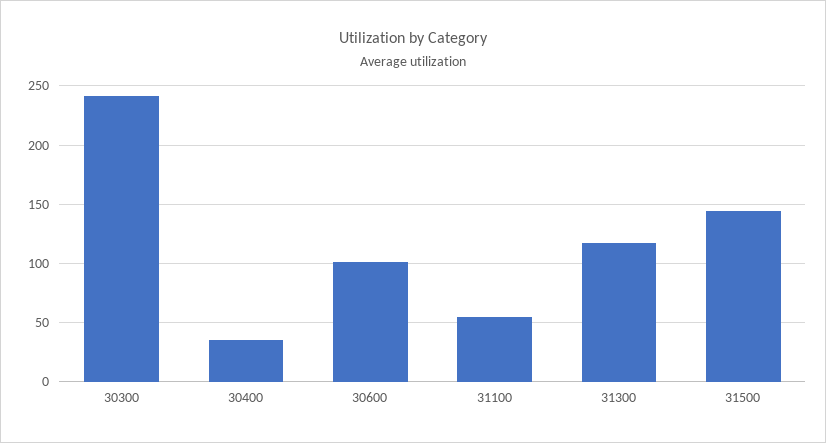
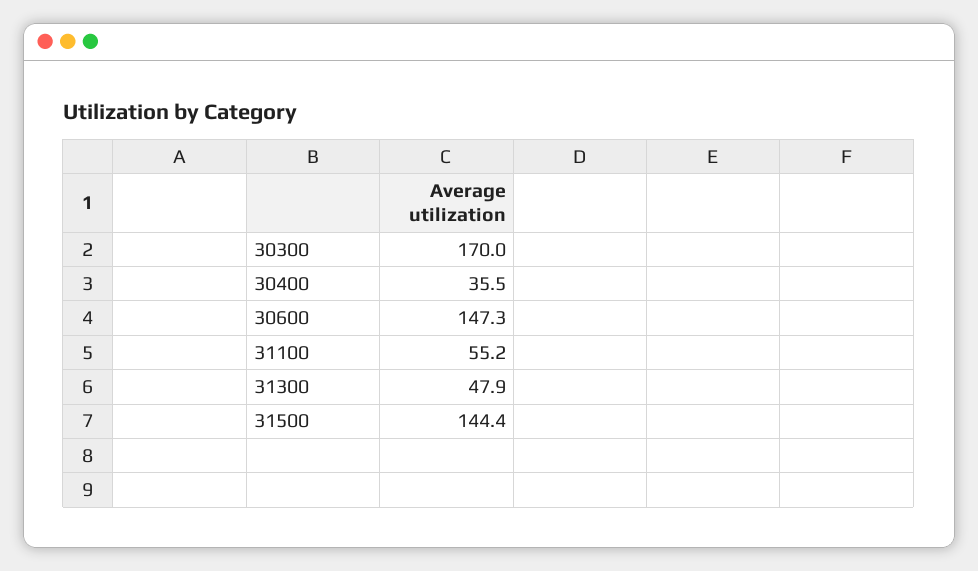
  {
-   "30300": 240,
+   "30300": 170,
    "30400": 35.5,
-   "30600": 100,
+   "30600": 147.3,
    "31100": 55.2,
-   "31300": 120,
+   "31300": 47.9,
    "31500": 144.4
  }

